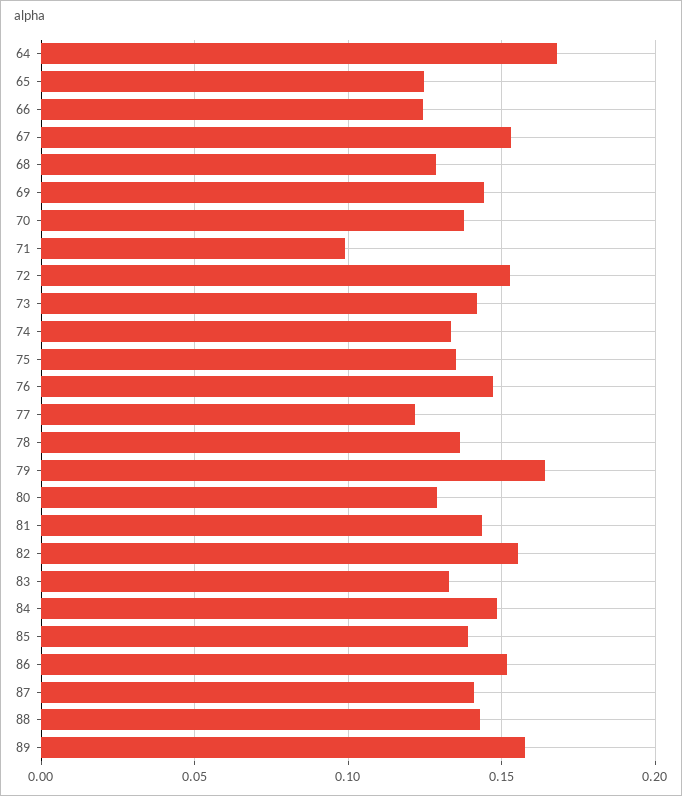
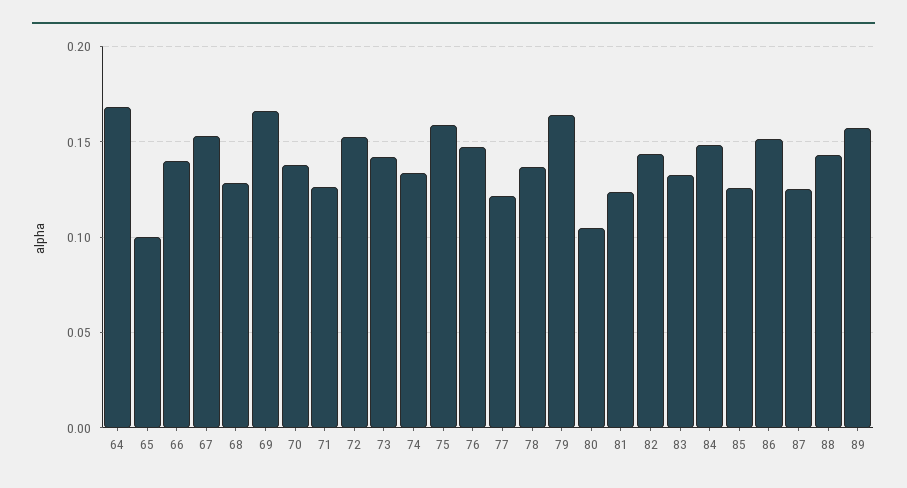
  {
    "64": 0.17,
-   "65": 0.125,
+   "65": 0.1,
-   "66": 0.125,
+   "66": 0.14,
    "67": 0.155,
    "68": 0.13,
-   "69": 0.145,
+   "69": 0.165,
    "70": 0.14,
-   "71": 0.1,
+   "71": 0.125,
    "72": 0.155,
    "73": 0.14,
    "74": 0.135,
-   "75": 0.135,
+   "75": 0.16,
    "76": 0.145,
    "77": 0.12,
    "78": 0.135,
    "79": 0.165,
-   "80": 0.13,
+   "80": 0.105,
-   "81": 0.145,
+   "81": 0.125,
-   "82": 0.155,
+   "82": 0.145,
    "83": 0.135,
    "84": 0.15,
-   "85": 0.14,
+   "85": 0.125,
    "86": 0.15,
-   "87": 0.14,
+   "87": 0.125,
    "88": 0.145,
    "89": 0.16
  }

